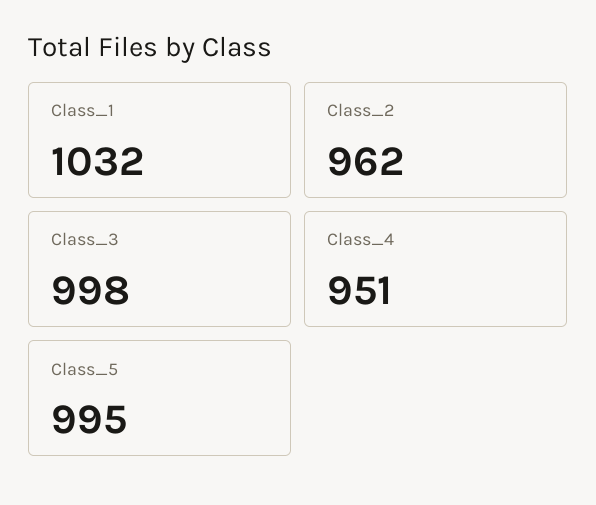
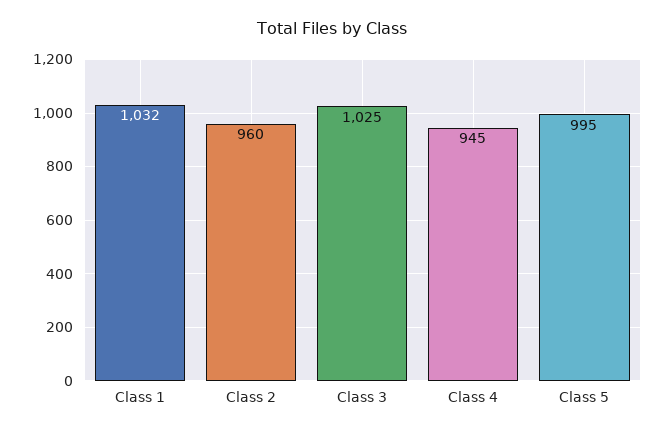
  {
    "Class_1": 1032,
-   "Class_2": 962,
+   "Class_2": 960,
-   "Class_3": 998,
+   "Class_3": 1025,
-   "Class_4": 951,
+   "Class_4": 945,
    "Class_5": 995
  }

